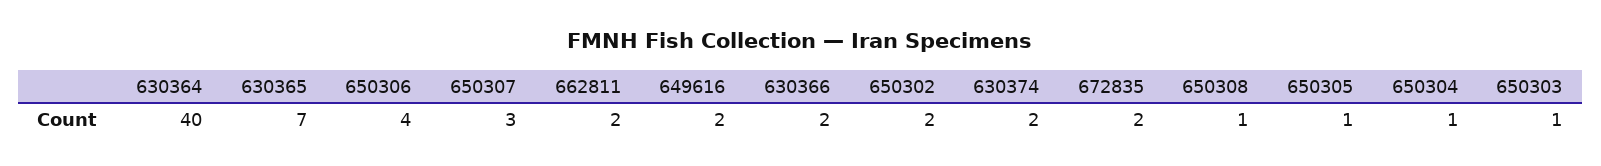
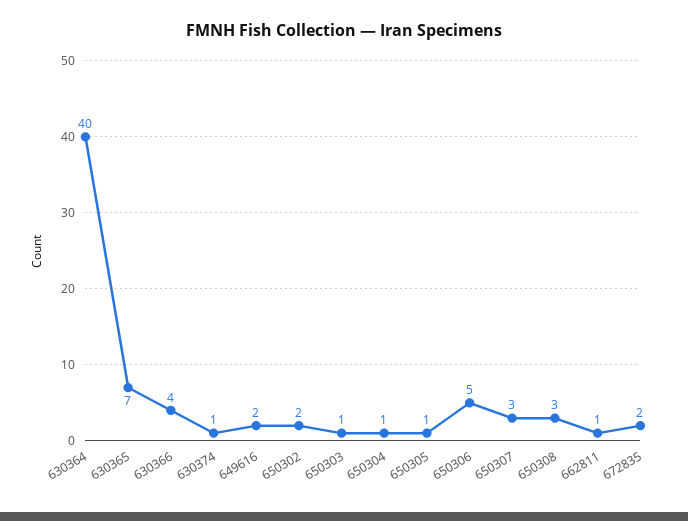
  {
    "630364": 40,
    "630365": 7,
-   "650306": 4,
+   "650306": 5,
    "650307": 3,
-   "662811": 2,
+   "662811": 1,
    "649616": 2,
-   "630366": 2,
+   "630366": 4,
    "650302": 2,
-   "630374": 2,
+   "630374": 1,
    "672835": 2,
-   "650308": 1,
+   "650308": 3,
    "650305": 1,
    "650304": 1,
    "650303": 1
  }

